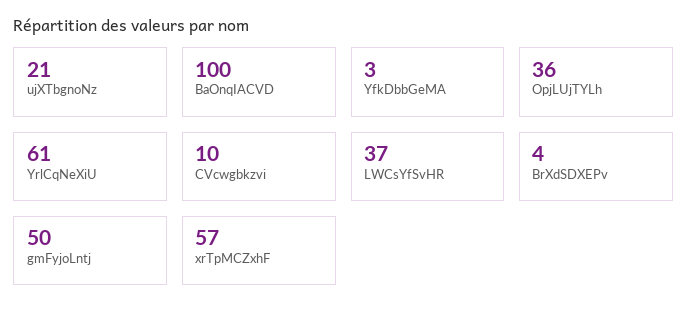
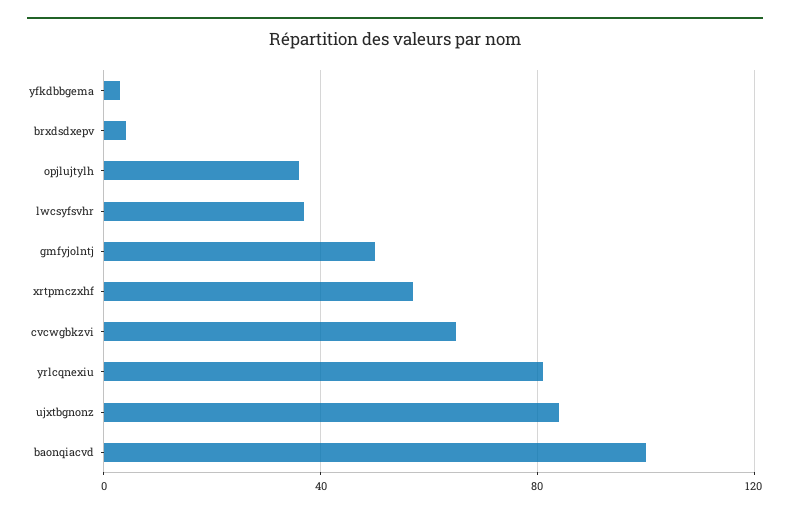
  {
-   "ujXTbgnoNz": 21,
+   "ujXTbgnoNz": 85,
    "BaOnqIACVD": 100,
    "YfkDbbGeMA": 3,
    "OpjLUjTYLh": 36,
-   "YrlCqNeXiU": 61,
+   "YrlCqNeXiU": 80,
-   "CVcwgbkzvi": 10,
+   "CVcwgbkzvi": 65,
    "LWCsYfSvHR": 37,
    "BrXdSDXEPv": 4,
    "gmFyjoLntj": 50,
    "xrTpMCZxhF": 57
  }

